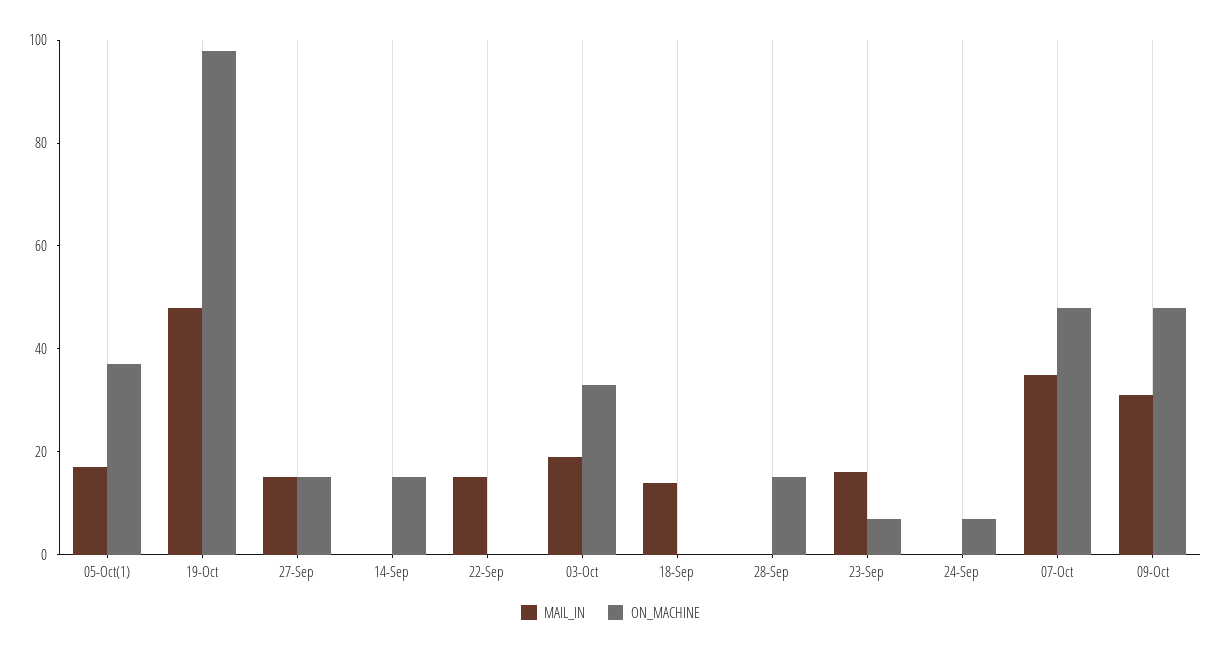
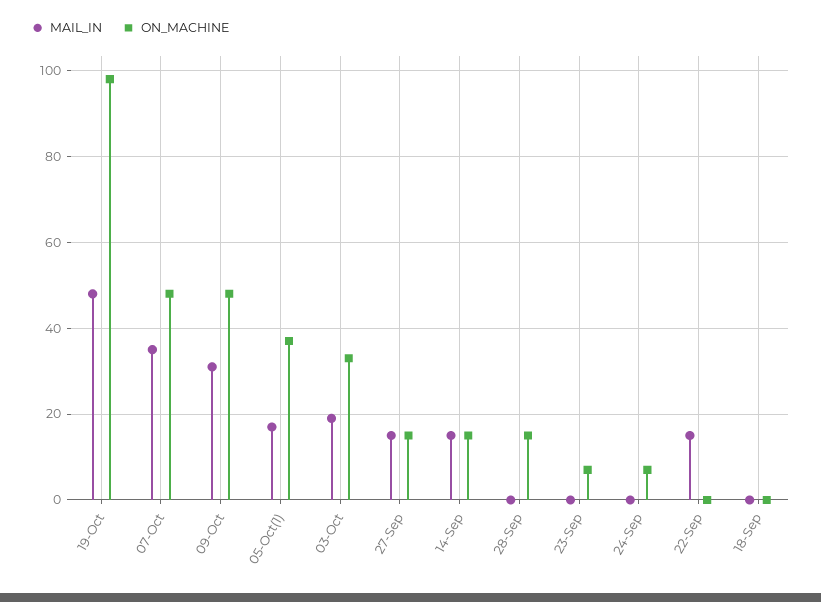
  {
    "MAIL_IN": {
      "05-Oct(1)": 15,
      "19-Oct": 50,
      "27-Sep": 15,
-     "14-Sep": 0,
+     "14-Sep": 15,
      "22-Sep": 15,
      "03-Oct": 20,
-     "18-Sep": 15,
+     "18-Sep": 0,
      "28-Sep": 0,
-     "23-Sep": 15,
+     "23-Sep": 0,
      "24-Sep": 0,
      "07-Oct": 35,
      "09-Oct": 30
    },
    "ON_MACHINE": {
      "05-Oct(1)": 35,
      "19-Oct": 100,
      "27-Sep": 15,
      "14-Sep": 15,
      "22-Sep": 0,
      "03-Oct": 35,
      "18-Sep": 0,
      "28-Sep": 15,
      "23-Sep": 5,
      "24-Sep": 5,
      "07-Oct": 50,
      "09-Oct": 50
    }
  }

